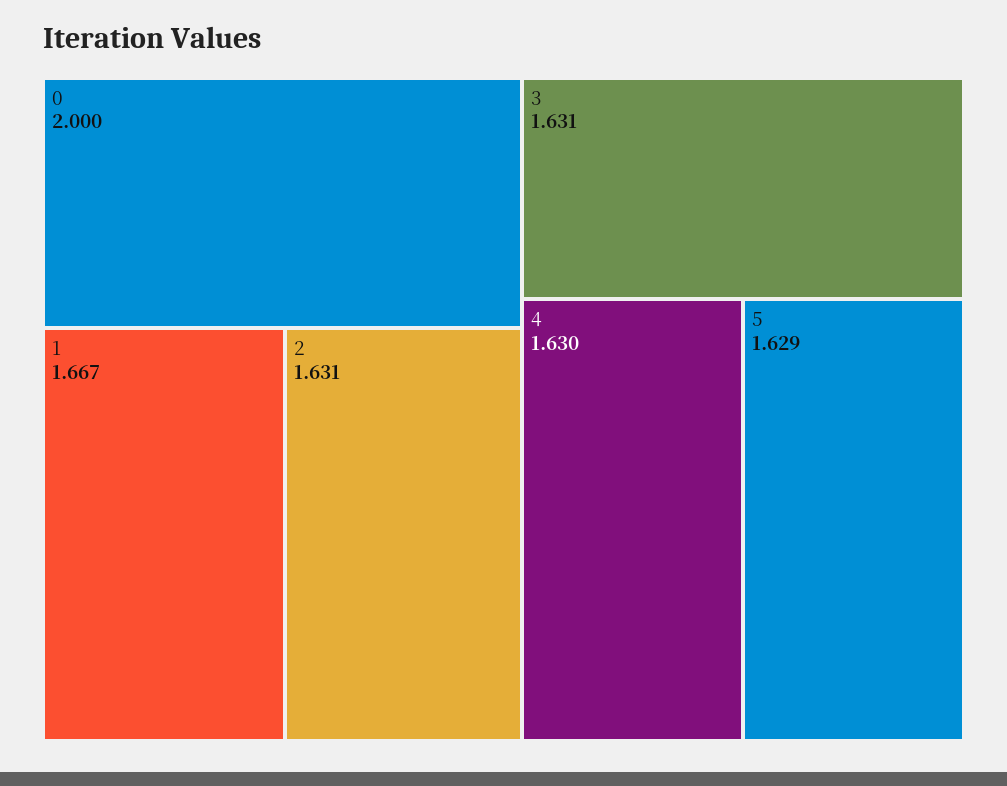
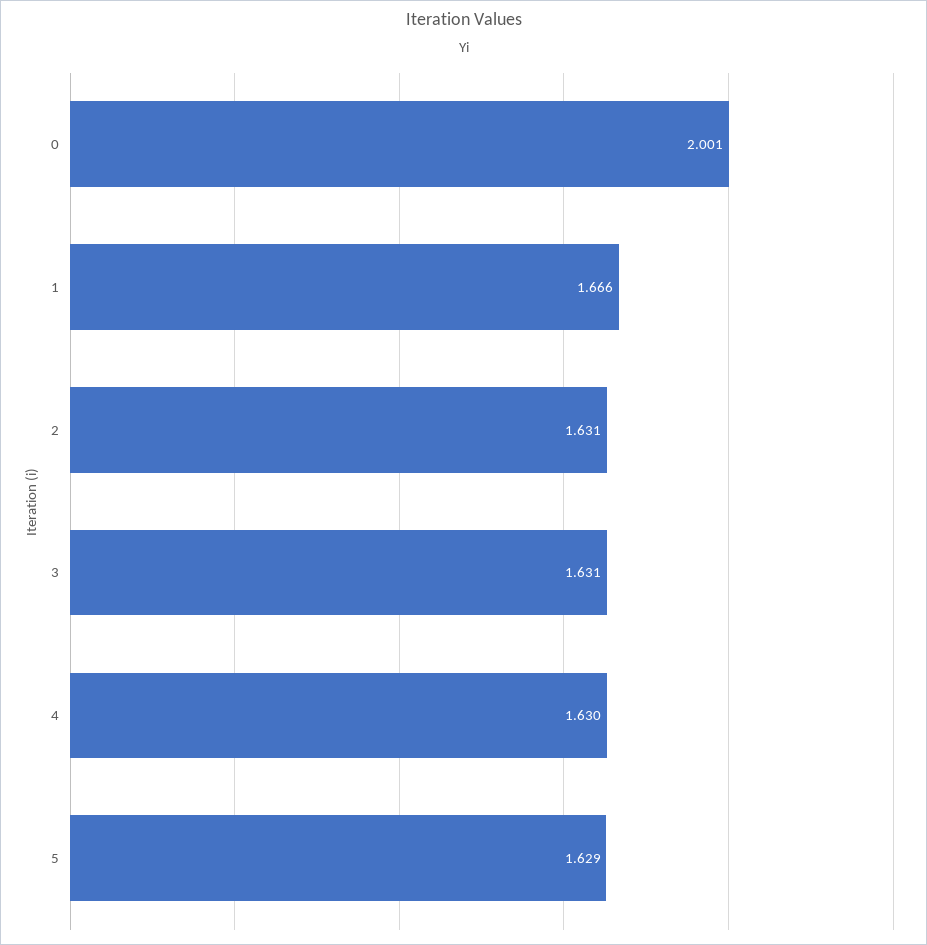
  {
-   "0": 2,
+   "0": 2.001,
-   "1": 1.667,
+   "1": 1.666,
    "2": 1.631,
    "3": 1.631,
    "4": 1.63,
    "5": 1.629
  }

